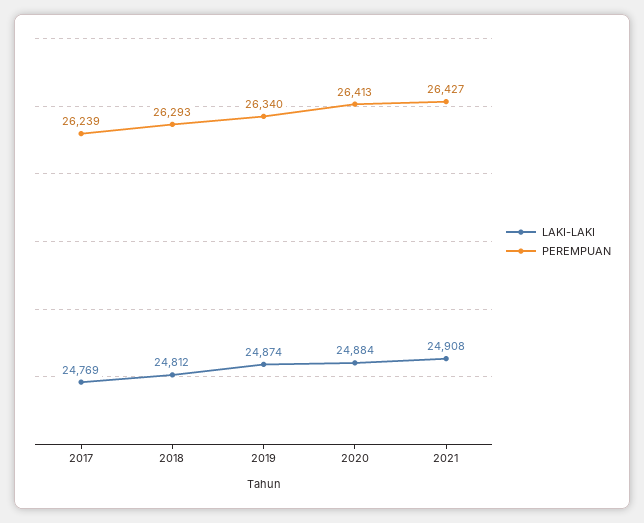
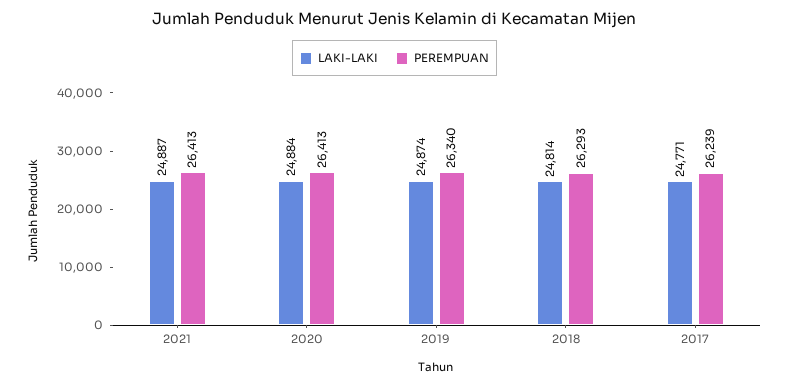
  {
    "LAKI-LAKI": {
-     "2017": 24769,
+     "2017": 24771,
-     "2018": 24812,
+     "2018": 24814,
      "2019": 24874,
      "2020": 24884,
-     "2021": 24908
+     "2021": 24887
    },
    "PEREMPUAN": {
      "2017": 26239,
      "2018": 26293,
      "2019": 26340,
      "2020": 26413,
-     "2021": 26427
+     "2021": 26413
    }
  }

